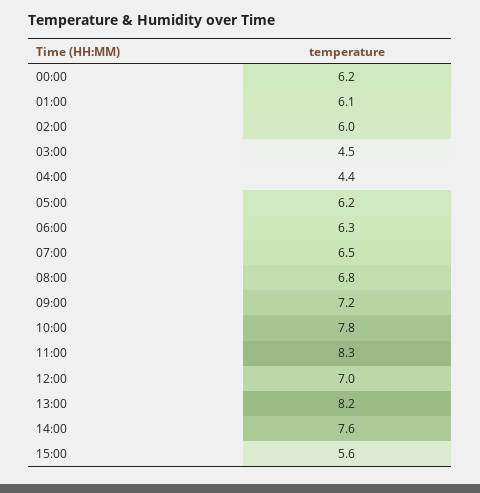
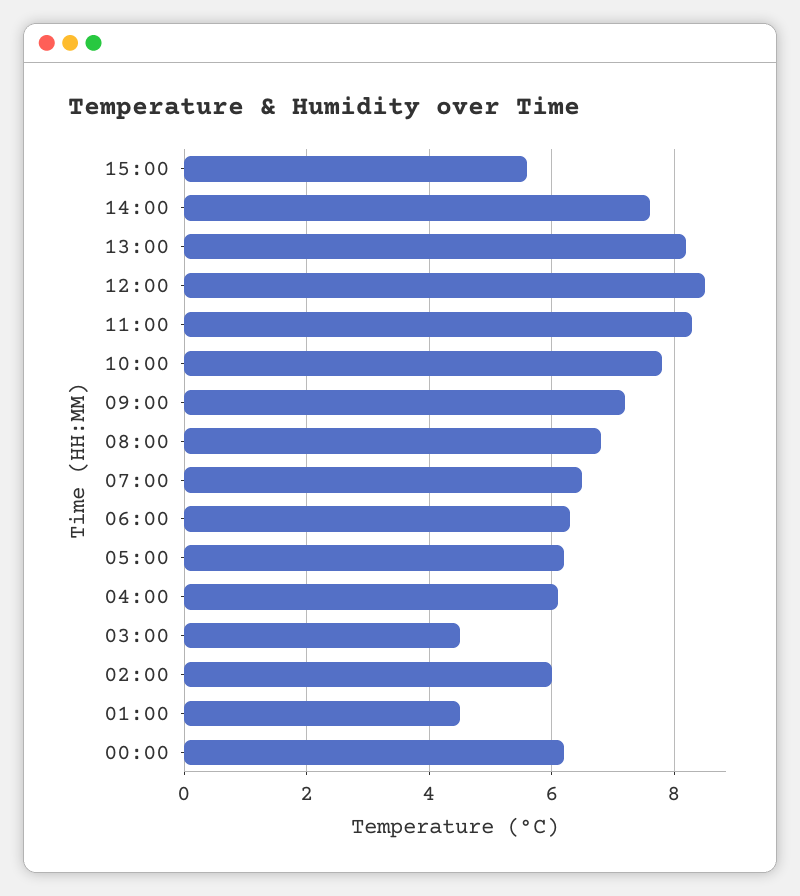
  {
    "00:00": 6.2,
-   "01:00": 6.1,
+   "01:00": 4.5,
    "02:00": 6,
    "03:00": 4.5,
-   "04:00": 4.4,
+   "04:00": 6,
    "05:00": 6.2,
    "06:00": 6.3,
    "07:00": 6.5,
    "08:00": 6.8,
    "09:00": 7.2,
    "10:00": 7.8,
    "11:00": 8.3,
-   "12:00": 7,
+   "12:00": 8.5,
    "13:00": 8.2,
    "14:00": 7.6,
    "15:00": 5.6
  }

